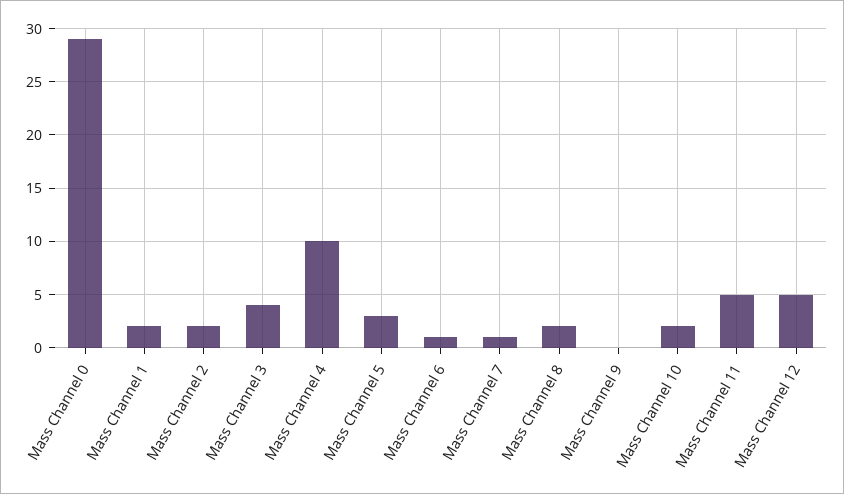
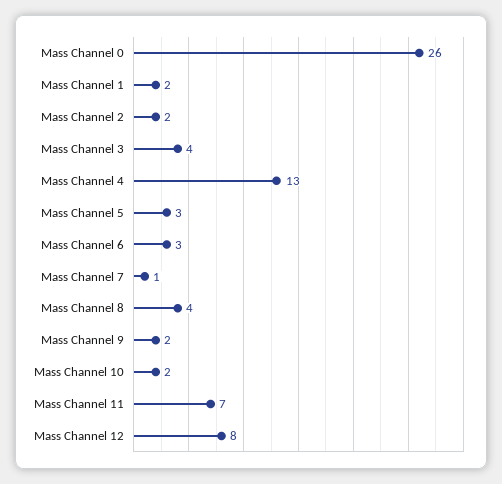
  {
-   "Mass Channel 0": 29,
+   "Mass Channel 0": 26,
    "Mass Channel 1": 2,
    "Mass Channel 2": 2,
    "Mass Channel 3": 4,
-   "Mass Channel 4": 10,
+   "Mass Channel 4": 13,
    "Mass Channel 5": 3,
-   "Mass Channel 6": 1,
+   "Mass Channel 6": 3,
    "Mass Channel 7": 1,
-   "Mass Channel 8": 2,
+   "Mass Channel 8": 4,
-   "Mass Channel 9": 0,
+   "Mass Channel 9": 2,
    "Mass Channel 10": 2,
-   "Mass Channel 11": 5,
+   "Mass Channel 11": 7,
-   "Mass Channel 12": 5
+   "Mass Channel 12": 8
  }

